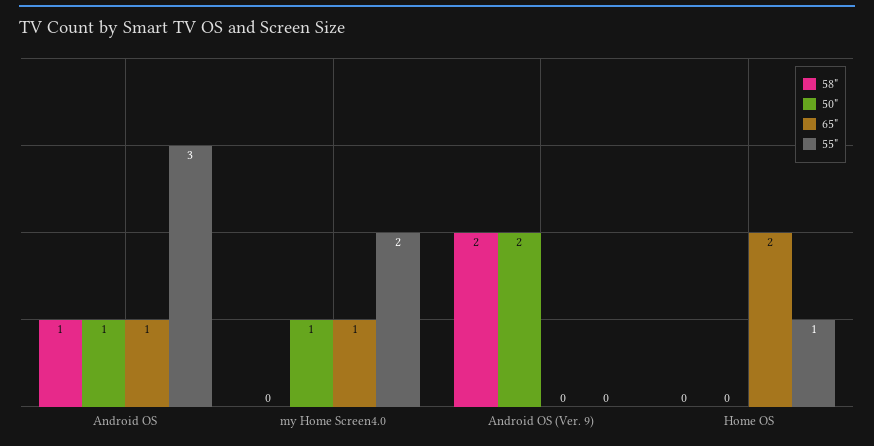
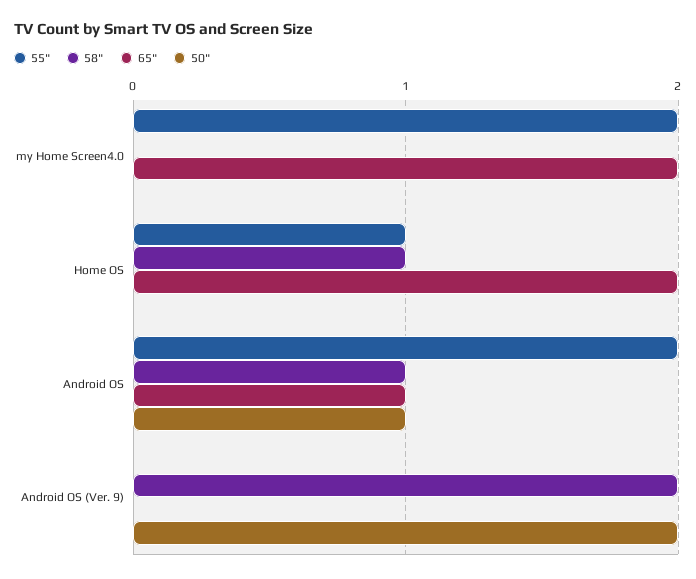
  {
    "58\"": {
      "Android OS": 1,
      "my Home Screen4.0": 0,
      "Android OS (Ver. 9)": 2,
-     "Home OS": 0
+     "Home OS": 1
    },
    "50\"": {
      "Android OS": 1,
-     "my Home Screen4.0": 1,
+     "my Home Screen4.0": 0,
      "Android OS (Ver. 9)": 2,
      "Home OS": 0
    },
    "65\"": {
      "Android OS": 1,
-     "my Home Screen4.0": 1,
+     "my Home Screen4.0": 2,
      "Android OS (Ver. 9)": 0,
      "Home OS": 2
    },
    "55\"": {
-     "Android OS": 3,
+     "Android OS": 2,
      "my Home Screen4.0": 2,
      "Android OS (Ver. 9)": 0,
      "Home OS": 1
    }
  }

